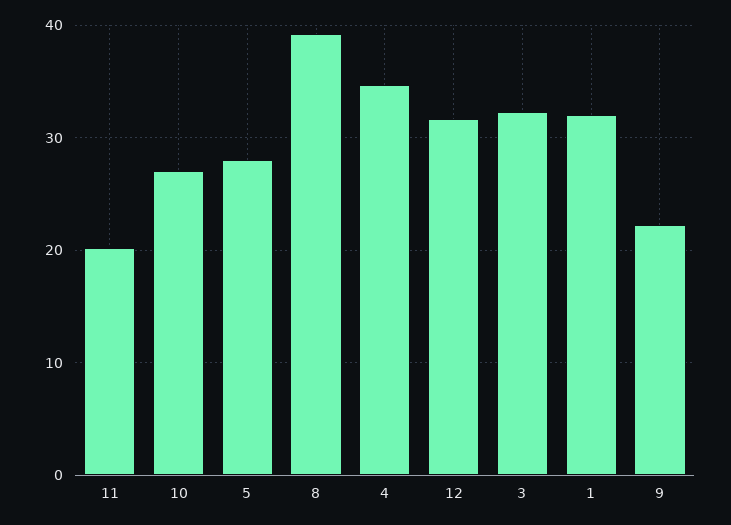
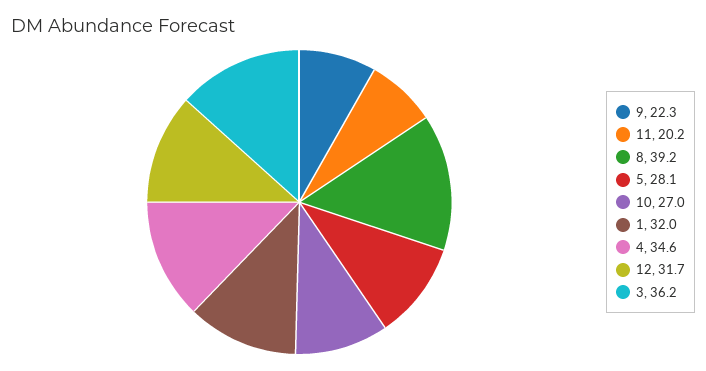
  {
    "11": 20.2,
    "10": 27,
    "5": 28.1,
    "8": 39.2,
    "4": 34.6,
    "12": 31.7,
-   "3": 32,
+   "3": 36.2,
    "1": 32,
    "9": 22.3
  }

